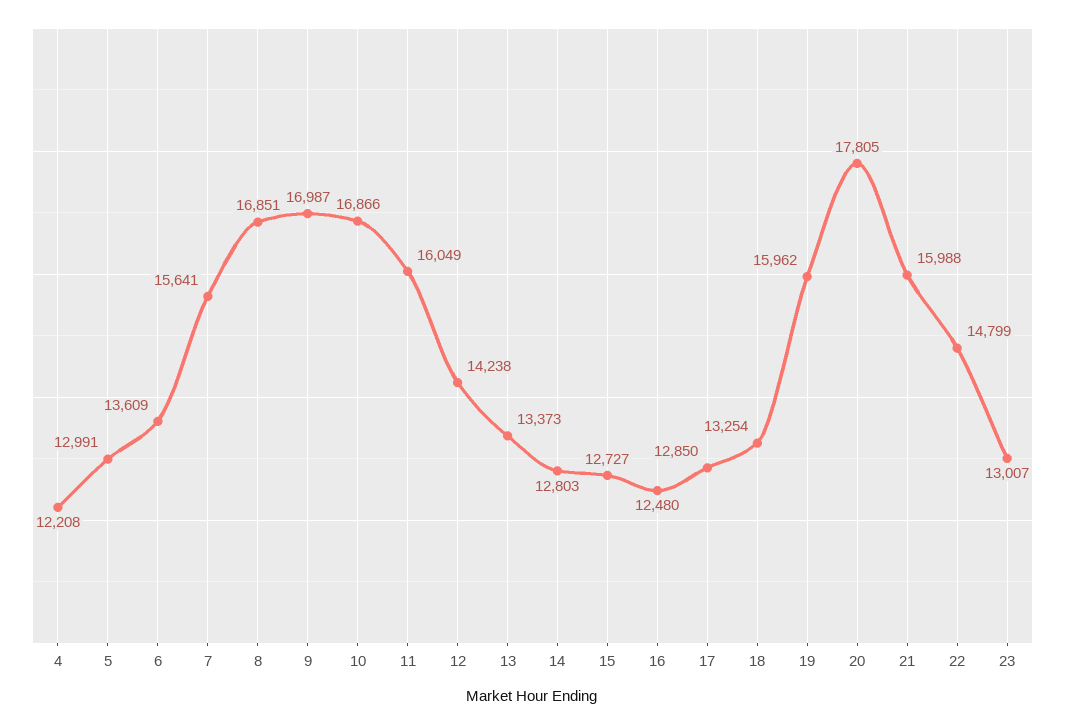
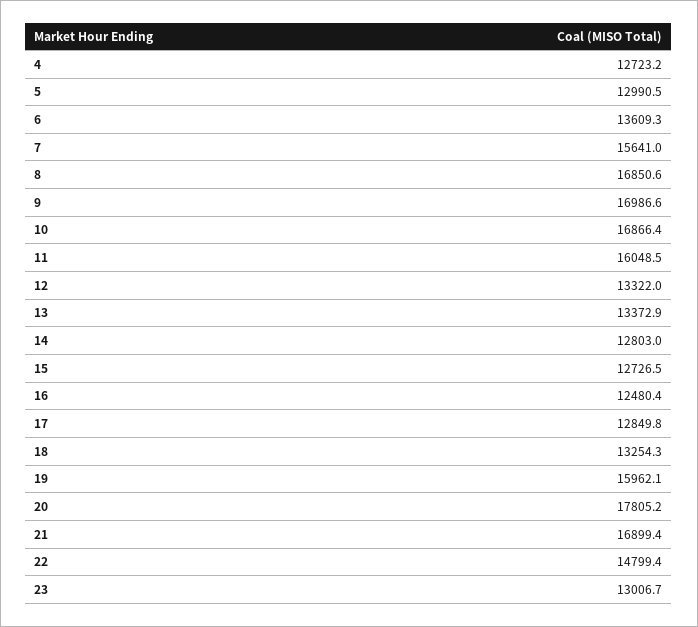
  {
-   "4": 12208,
+   "4": 12723.2,
    "5": 12990.5,
    "6": 13609.3,
    "7": 15641,
    "8": 16850.6,
    "9": 16986.6,
    "10": 16866.4,
    "11": 16048.5,
-   "12": 14238,
+   "12": 13322,
    "13": 13372.9,
    "14": 12803,
    "15": 12726.5,
    "16": 12480.4,
    "17": 12849.8,
    "18": 13254.3,
    "19": 15962.1,
    "20": 17805.2,
-   "21": 15988,
+   "21": 16899.4,
    "22": 14799.4,
    "23": 13006.7
  }

